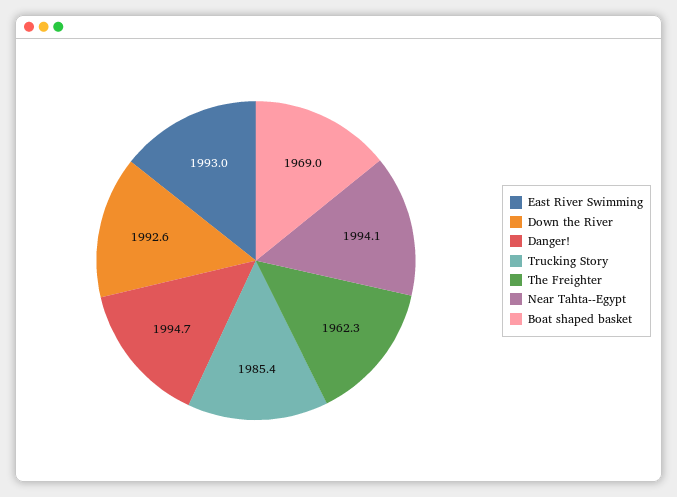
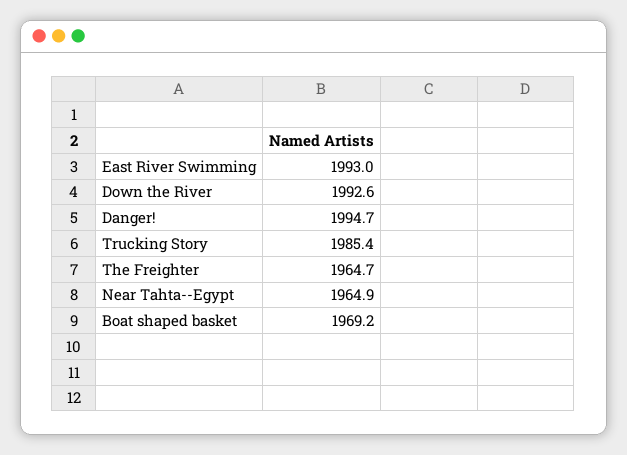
  {
    "East River Swimming": 1993,
    "Down the River": 1992.6,
    "Danger!": 1994.7,
    "Trucking Story": 1985.4,
-   "The Freighter": 1962.3,
+   "The Freighter": 1964.7,
-   "Near Tahta--Egypt": 1994.1,
+   "Near Tahta--Egypt": 1964.9,
-   "Boat shaped basket": 1969
+   "Boat shaped basket": 1969.2
  }

